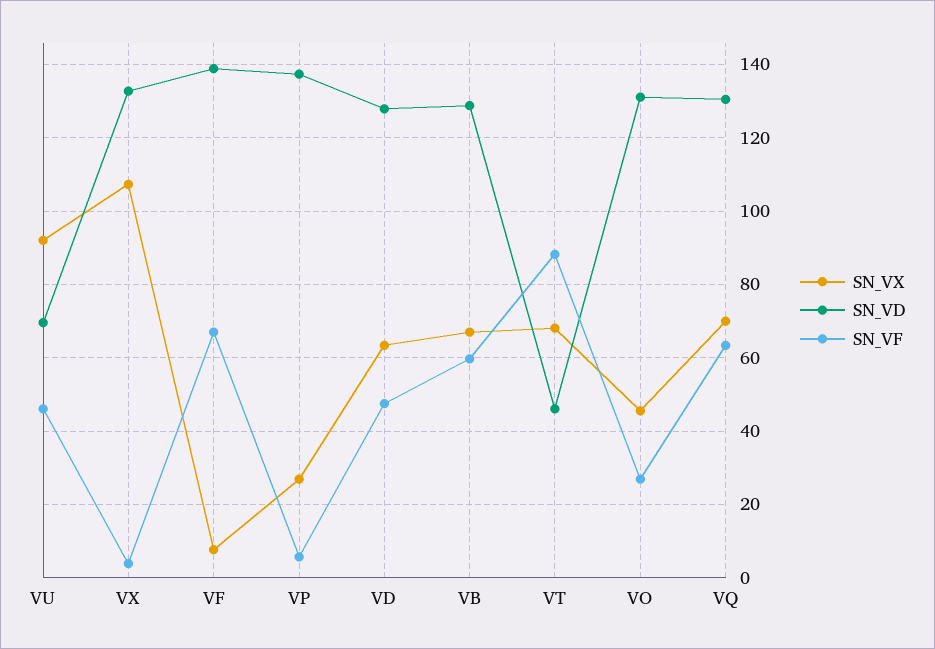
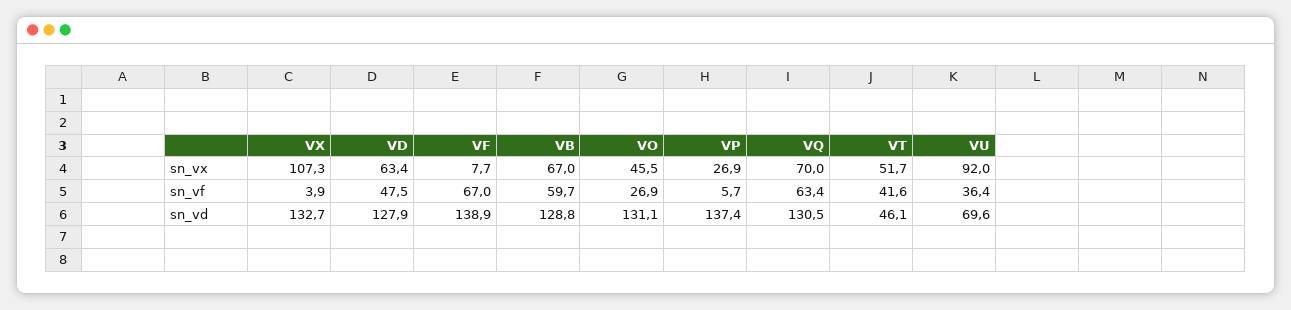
  {
    "SN_VX": {
      "VU": 92,
      "VX": 107.3,
      "VF": 7.7,
      "VP": 26.9,
      "VD": 63.4,
      "VB": 67,
-     "VT": 68,
+     "VT": 51.7,
      "VO": 45.5,
      "VQ": 70
    },
    "SN_VD": {
      "VU": 69.6,
      "VX": 132.7,
      "VF": 138.9,
      "VP": 137.4,
      "VD": 127.9,
      "VB": 128.8,
      "VT": 46.1,
      "VO": 131.1,
      "VQ": 130.5
    },
    "SN_VF": {
-     "VU": 46,
+     "VU": 36.4,
      "VX": 3.9,
      "VF": 67,
      "VP": 5.7,
      "VD": 47.5,
      "VB": 59.7,
-     "VT": 88,
+     "VT": 41.6,
      "VO": 26.9,
      "VQ": 63.4
    }
  }

